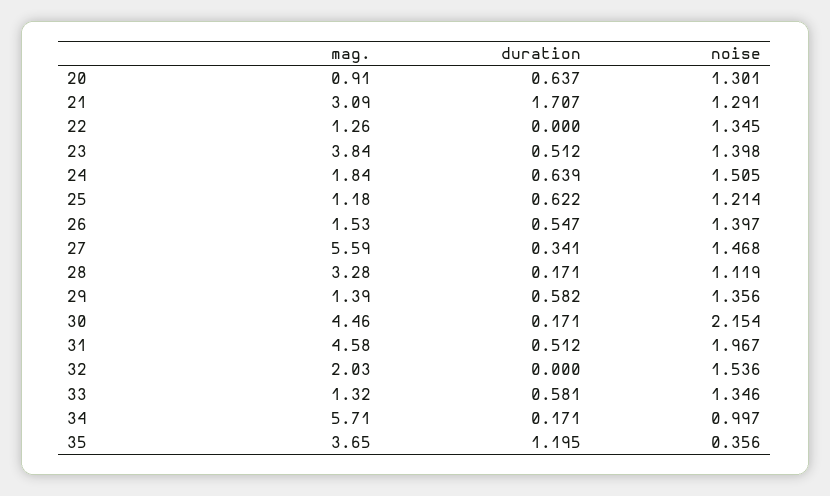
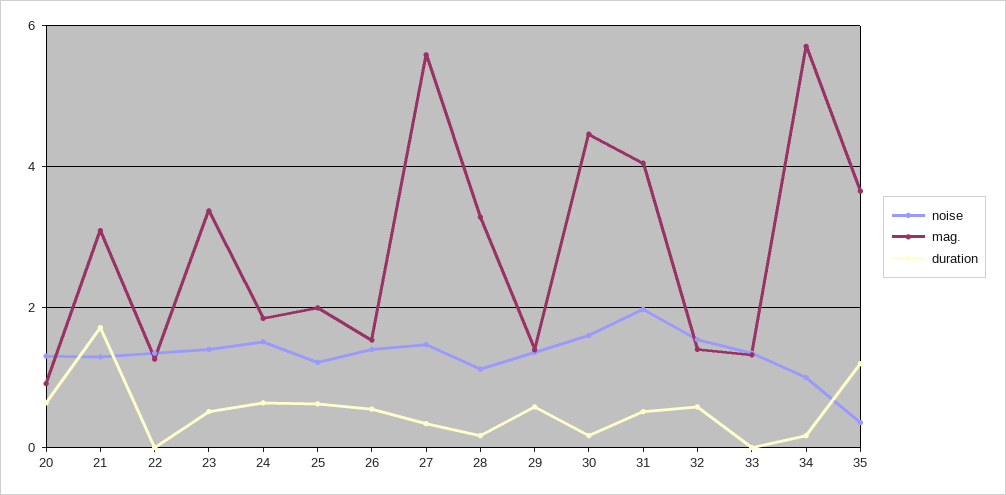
  {
    "mag.": {
      "20": 0.91,
      "21": 3.09,
      "22": 1.26,
-     "23": 3.84,
+     "23": 3.4,
      "24": 1.84,
-     "25": 1.18,
+     "25": 2,
      "26": 1.53,
      "27": 5.59,
      "28": 3.28,
      "29": 1.39,
      "30": 4.46,
-     "31": 4.58,
+     "31": 4,
-     "32": 2.03,
+     "32": 1.4,
      "33": 1.32,
      "34": 5.71,
      "35": 3.65
    },
    "duration": {
      "20": 0.637,
      "21": 1.707,
      "22": 0,
      "23": 0.512,
      "24": 0.639,
      "25": 0.622,
      "26": 0.547,
      "27": 0.341,
      "28": 0.171,
      "29": 0.582,
      "30": 0.171,
      "31": 0.512,
-     "32": 0,
+     "32": 0.6,
-     "33": 0.581,
+     "33": 0,
      "34": 0.171,
      "35": 1.195
    },
    "noise": {
      "20": 1.301,
      "21": 1.291,
      "22": 1.345,
      "23": 1.398,
      "24": 1.505,
      "25": 1.214,
      "26": 1.397,
      "27": 1.468,
      "28": 1.119,
      "29": 1.356,
-     "30": 2.154,
+     "30": 1.6,
      "31": 1.967,
      "32": 1.536,
      "33": 1.346,
      "34": 0.997,
      "35": 0.356
    }
  }

